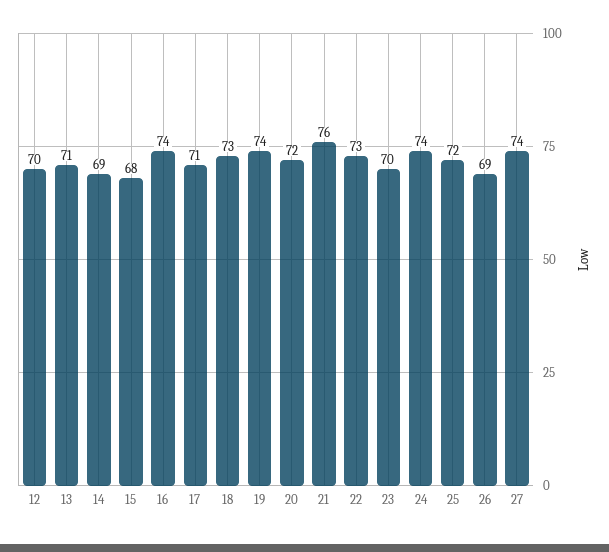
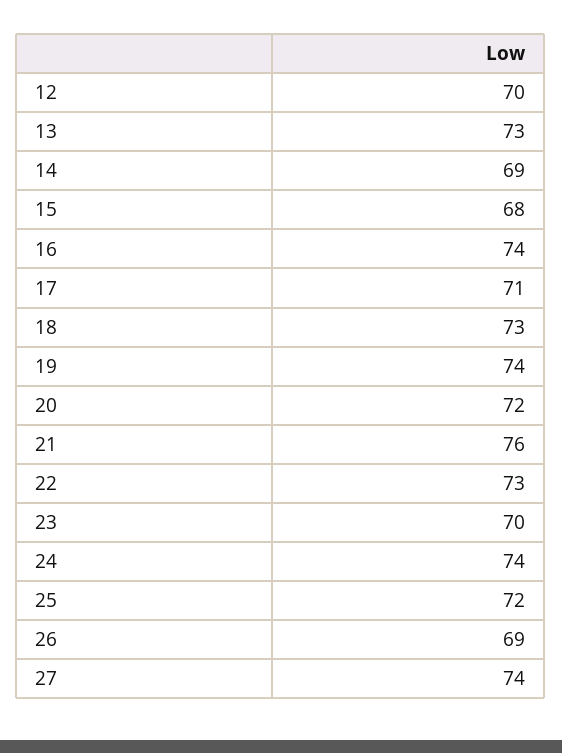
  {
    "12": 70,
-   "13": 71,
+   "13": 73,
    "14": 69,
    "15": 68,
    "16": 74,
    "17": 71,
    "18": 73,
    "19": 74,
    "20": 72,
    "21": 76,
    "22": 73,
    "23": 70,
    "24": 74,
    "25": 72,
    "26": 69,
    "27": 74
  }

